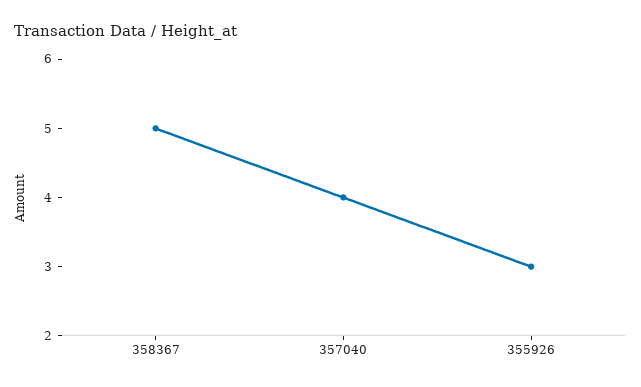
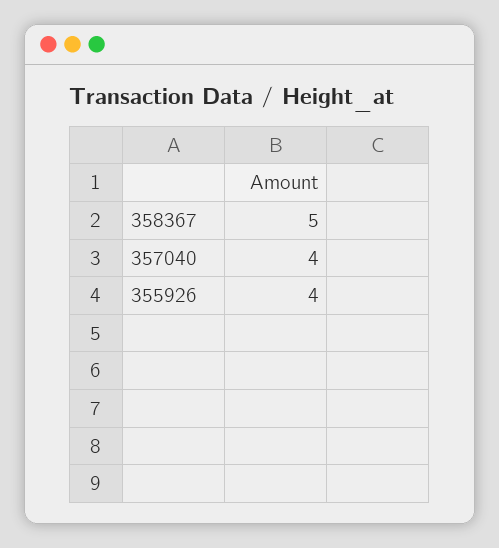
  {
    "358367": 5,
    "357040": 4,
-   "355926": 3
+   "355926": 4
  }

